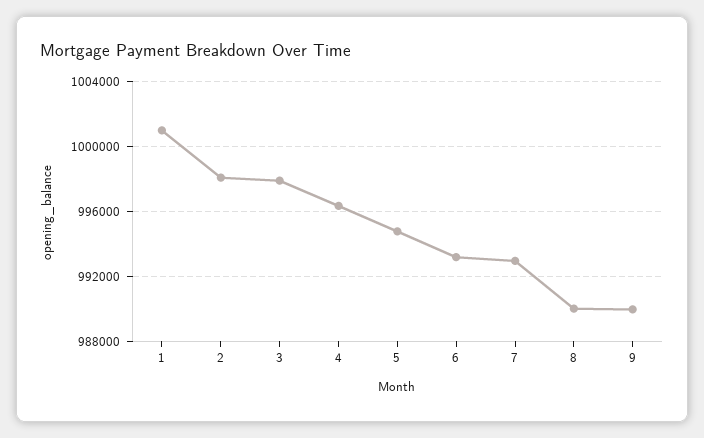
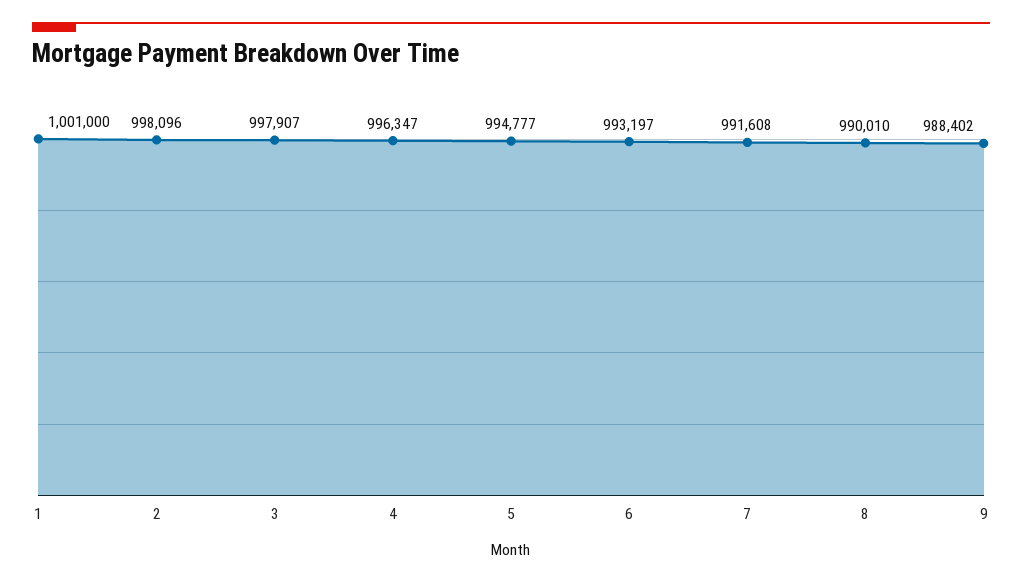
  {
    "1": 1001000,
    "2": 998096,
    "3": 997907,
    "4": 996347,
    "5": 994777,
    "6": 993197,
-   "7": 993000,
+   "7": 991608,
    "8": 990010,
-   "9": 990000
+   "9": 988402
  }

